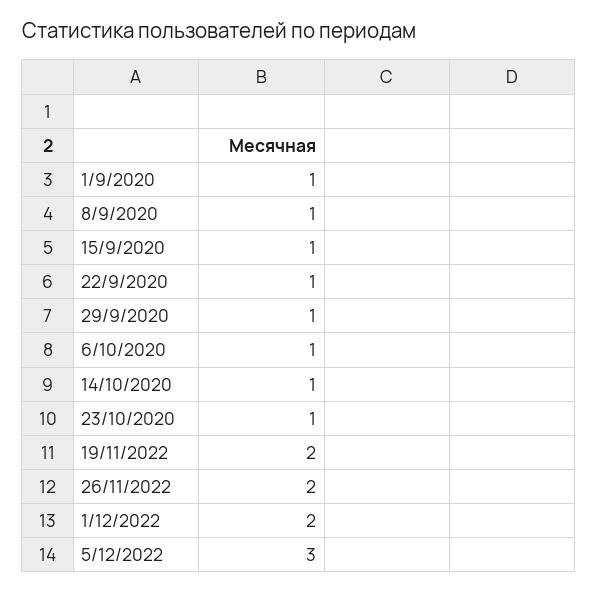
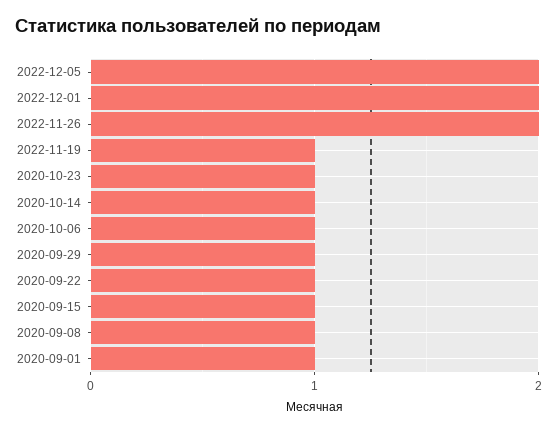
  {
    "1/9/2020": 1,
    "8/9/2020": 1,
    "15/9/2020": 1,
    "22/9/2020": 1,
    "29/9/2020": 1,
    "6/10/2020": 1,
    "14/10/2020": 1,
    "23/10/2020": 1,
-   "19/11/2022": 2,
+   "19/11/2022": 1,
    "26/11/2022": 2,
    "1/12/2022": 2,
-   "5/12/2022": 3
+   "5/12/2022": 2
  }

